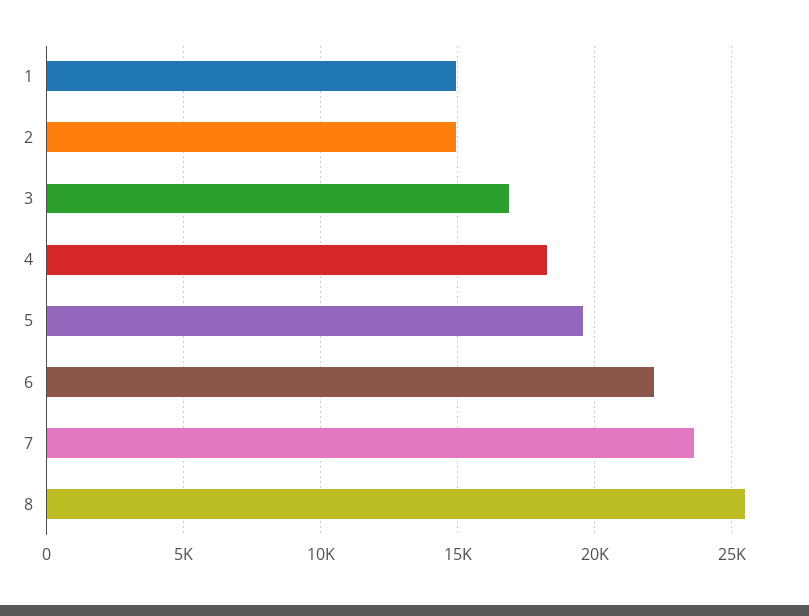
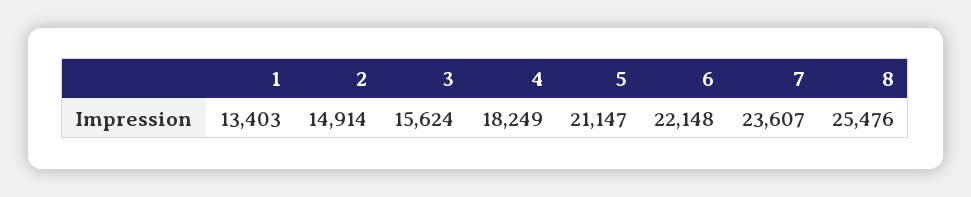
  {
-   "1": 15000,
+   "1": 13403,
    "2": 14914,
-   "3": 17000,
+   "3": 15624,
    "4": 18249,
-   "5": 19500,
+   "5": 21147,
    "6": 22148,
    "7": 23607,
    "8": 25476
  }

